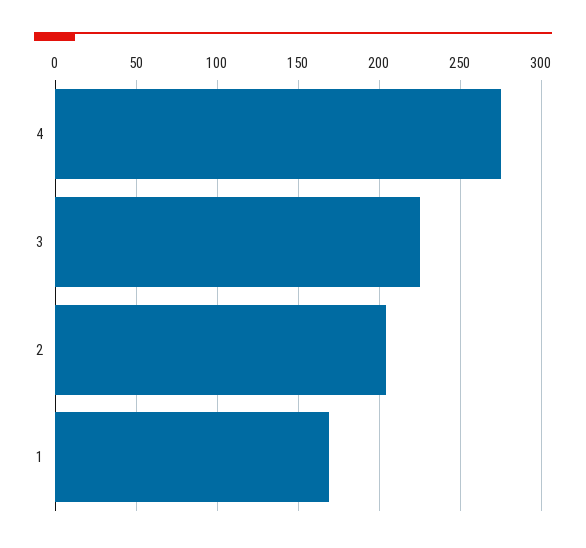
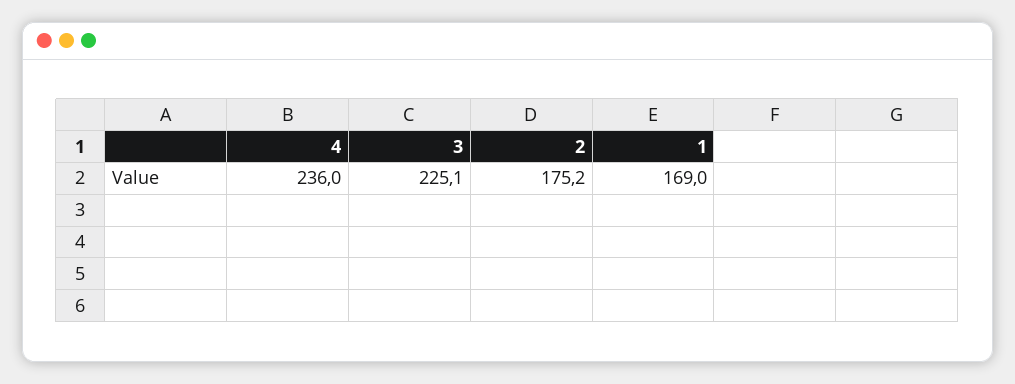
  {
-   "4": 275,
+   "4": 236,
    "3": 225.1,
-   "2": 205,
+   "2": 175.2,
    "1": 169
  }

